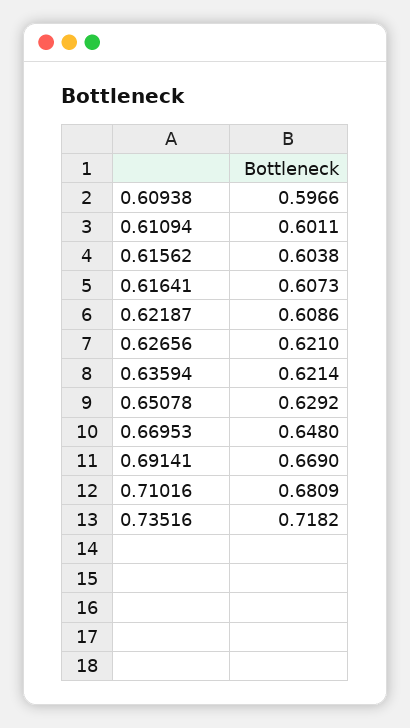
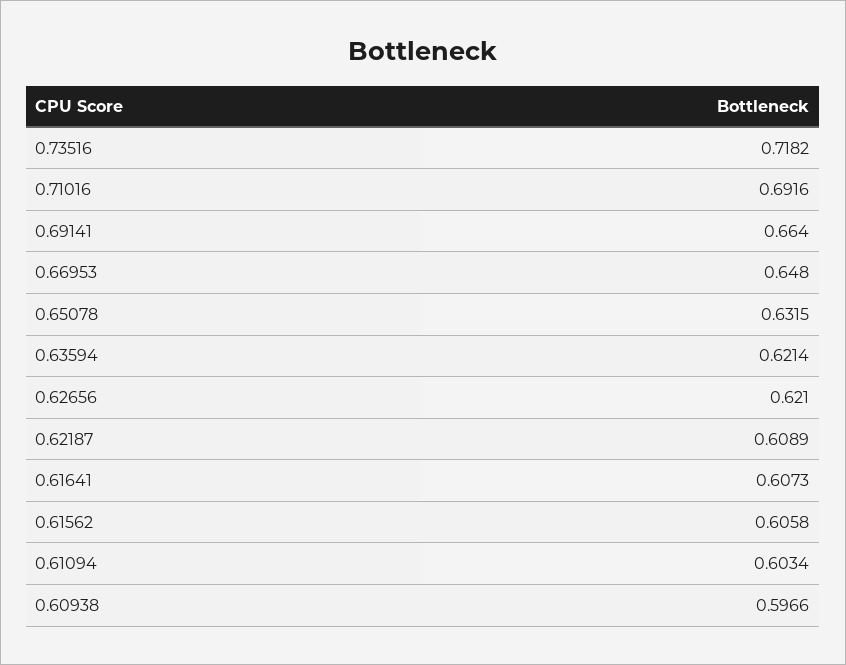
  {
    "0.60938": 0.5966,
-   "0.61094": 0.6011,
+   "0.61094": 0.6034,
-   "0.61562": 0.6038,
+   "0.61562": 0.6058,
    "0.61641": 0.6073,
-   "0.62187": 0.6086,
+   "0.62187": 0.6089,
    "0.62656": 0.621,
    "0.63594": 0.6214,
-   "0.65078": 0.6292,
+   "0.65078": 0.6315,
    "0.66953": 0.648,
-   "0.69141": 0.669,
+   "0.69141": 0.664,
-   "0.71016": 0.6809,
+   "0.71016": 0.6916,
    "0.73516": 0.7182
  }

